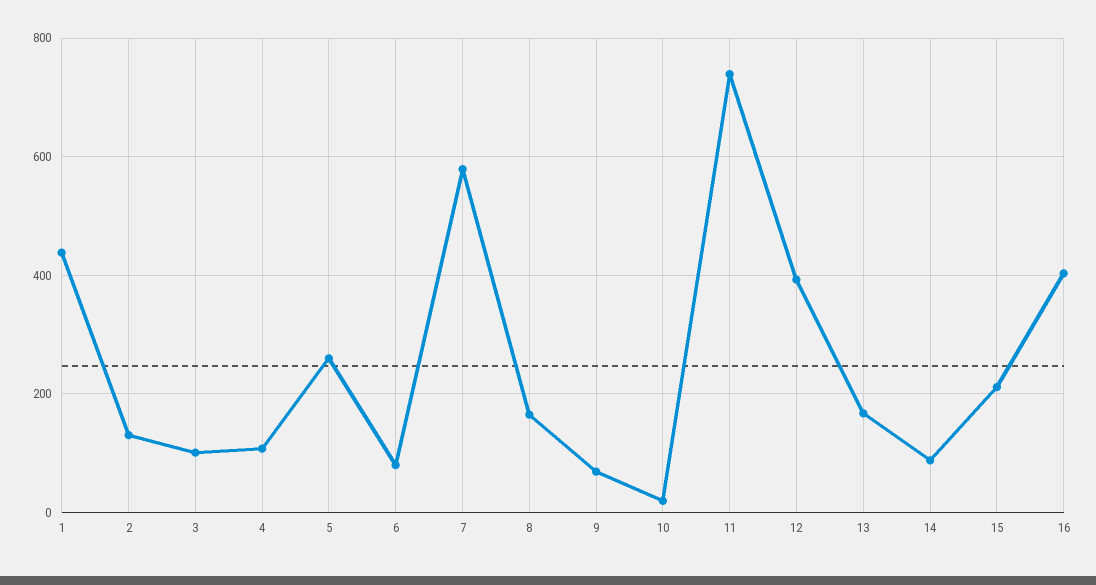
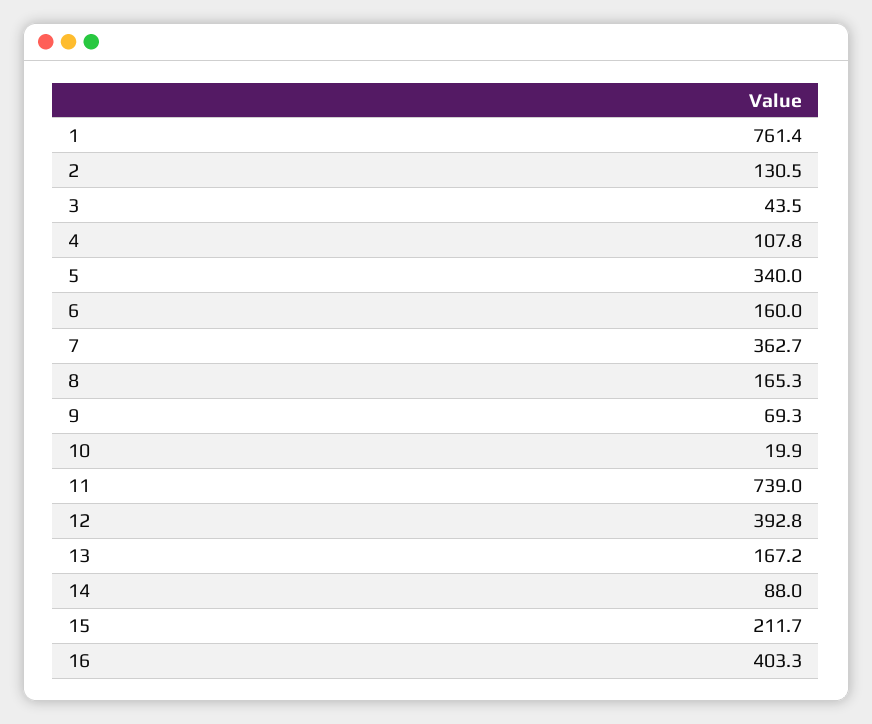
  {
-   "1": 440,
+   "1": 761.4,
    "2": 130.5,
-   "3": 100,
+   "3": 43.5,
    "4": 107.8,
-   "5": 260,
+   "5": 340,
-   "6": 80,
+   "6": 160,
-   "7": 580,
+   "7": 362.7,
    "8": 165.3,
    "9": 69.3,
    "10": 19.9,
    "11": 739,
    "12": 392.8,
    "13": 167.2,
    "14": 88,
    "15": 211.7,
    "16": 403.3
  }

